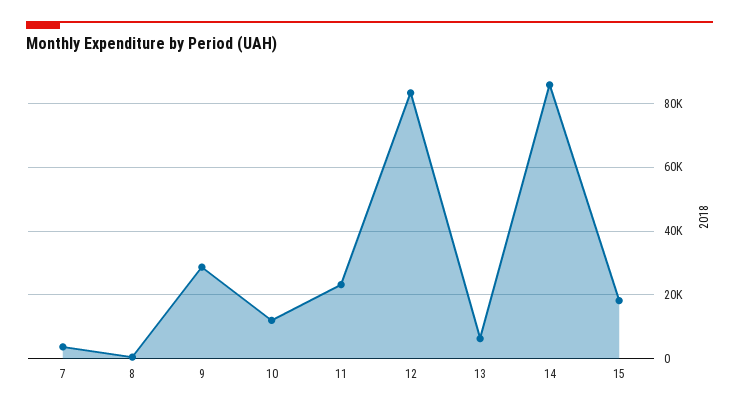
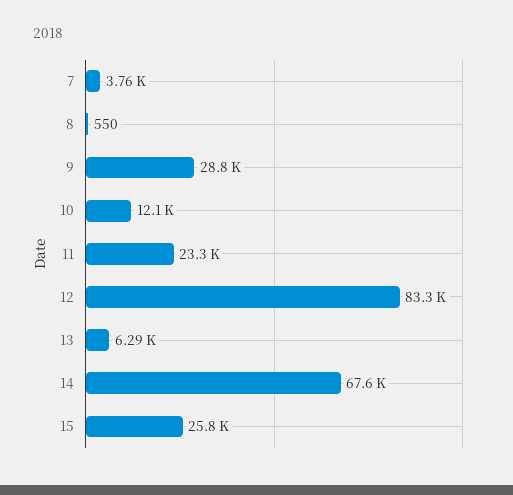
  {
    "7": 3760,
    "8": 550,
    "9": 28800,
    "10": 12100,
    "11": 23300,
    "12": 83300,
    "13": 6290,
-   "14": 86000,
+   "14": 67600,
-   "15": 18000
+   "15": 25800
  }

